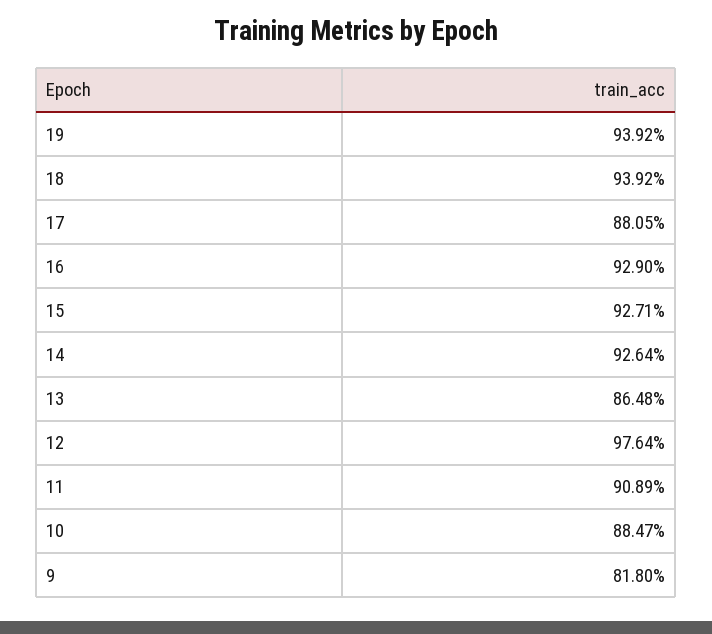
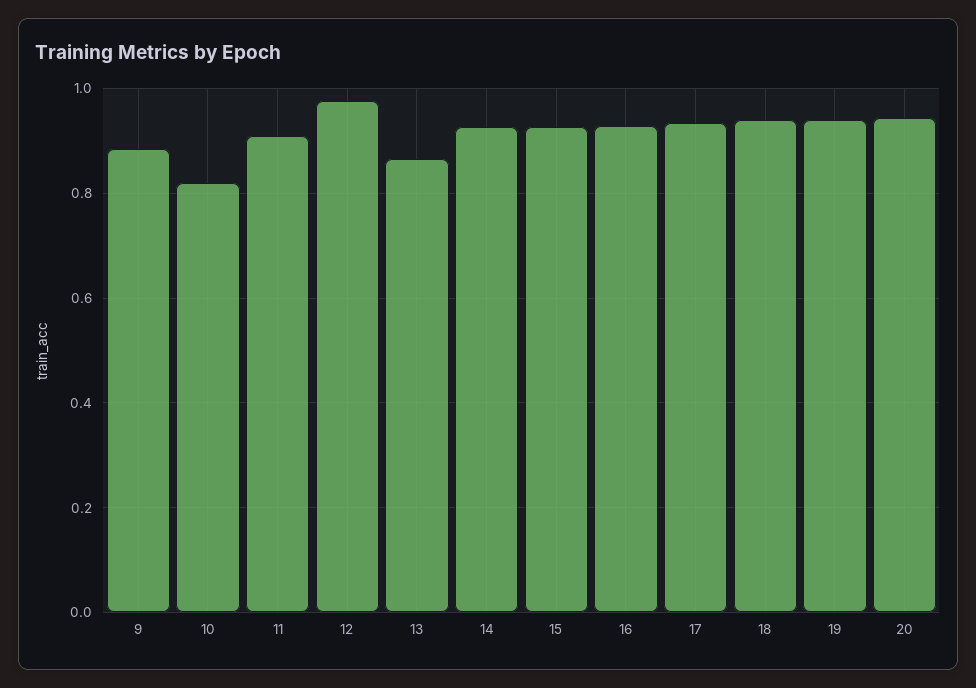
  {
    "19": 0.9392,
    "18": 0.9392,
-   "17": 0.8805,
+   "17": 0.94,
    "16": 0.929,
    "15": 0.9271,
    "14": 0.9264,
    "13": 0.8648,
    "12": 0.9764,
    "11": 0.9089,
-   "10": 0.8847,
+   "10": 0.82,
-   "9": 0.818
+   "9": 0.88,
+   "20": 0.94
  }

